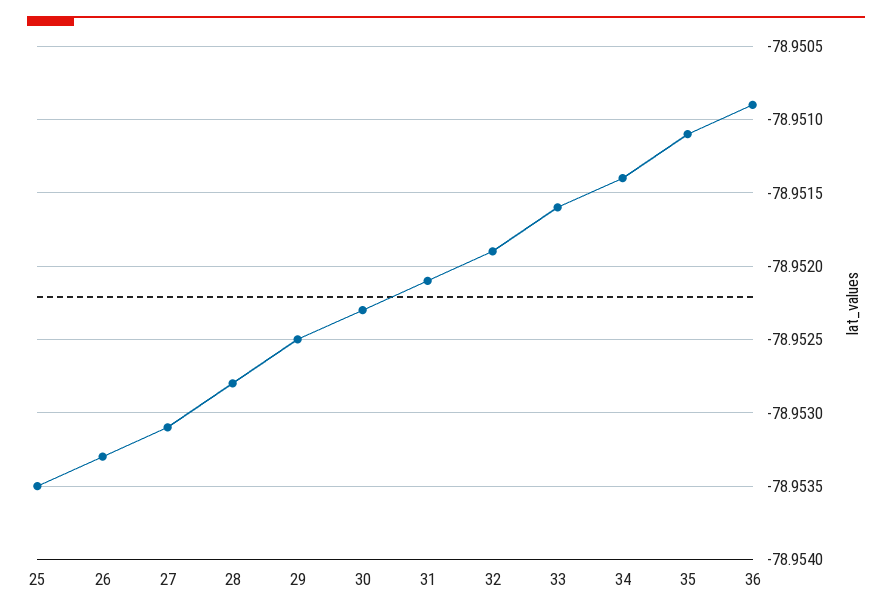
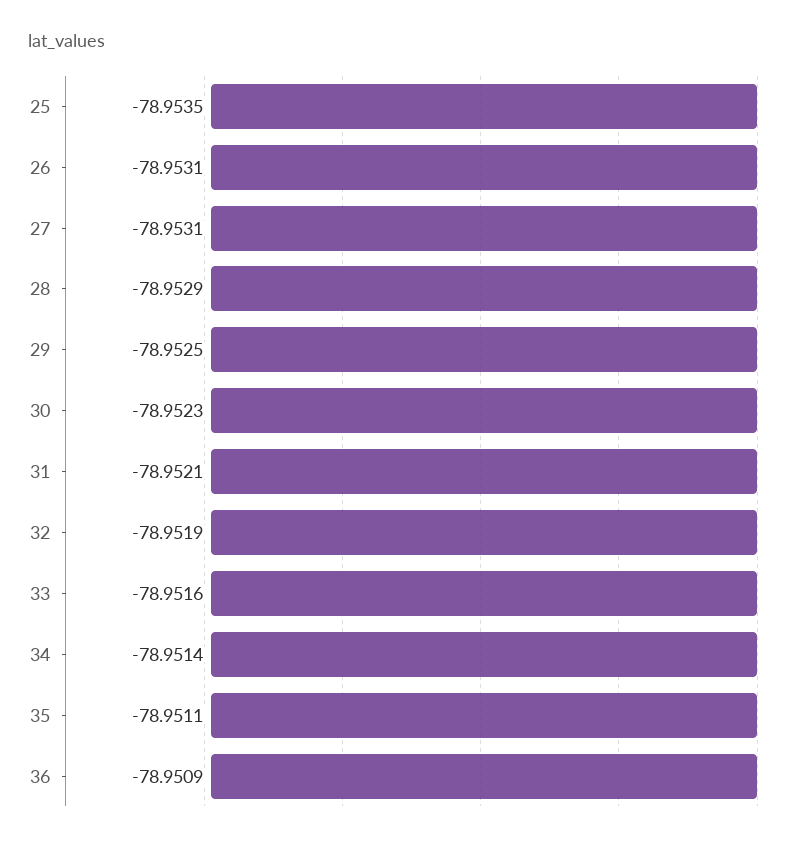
  {
    "25": -78.9535,
-   "26": -78.9533,
+   "26": -78.9531,
    "27": -78.9531,
-   "28": -78.9528,
+   "28": -78.9529,
    "29": -78.9525,
    "30": -78.9523,
    "31": -78.9521,
    "32": -78.9519,
    "33": -78.9516,
    "34": -78.9514,
    "35": -78.9511,
    "36": -78.9509
  }

